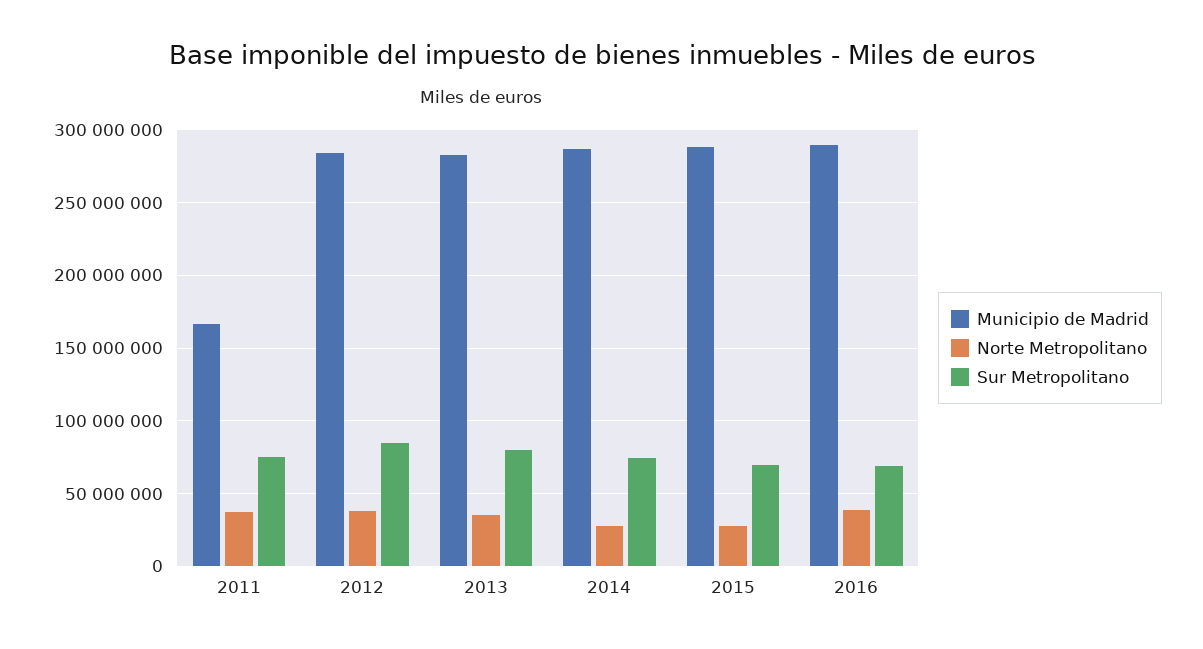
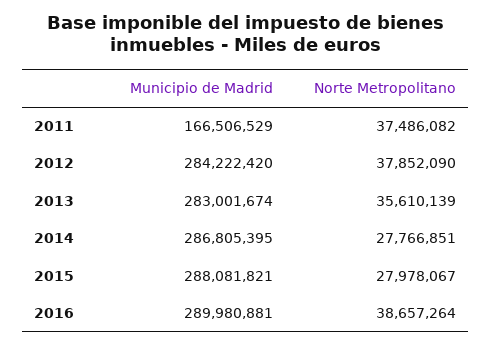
  {
    "Municipio de Madrid": {
      "2011": 166506529,
      "2012": 284222420,
      "2013": 283001674,
      "2014": 286805395,
      "2015": 288081821,
      "2016": 289980881
    },
    "Norte Metropolitano": {
      "2011": 37486082,
      "2012": 37852090,
      "2013": 35610139,
      "2014": 27766851,
      "2015": 27978067,
      "2016": 38657264
-   },
+   }
-   "Sur Metropolitano": {
-     "2011": 75000000,
-     "2012": 85000000,
-     "2013": 80000000,
-     "2014": 75000000,
-     "2015": 70000000,
-     "2016": 70000000
-   }
  }

